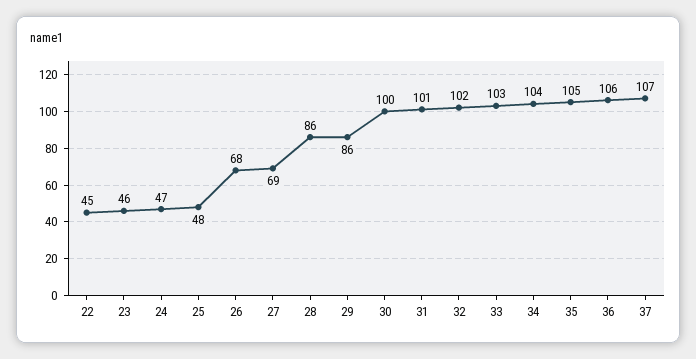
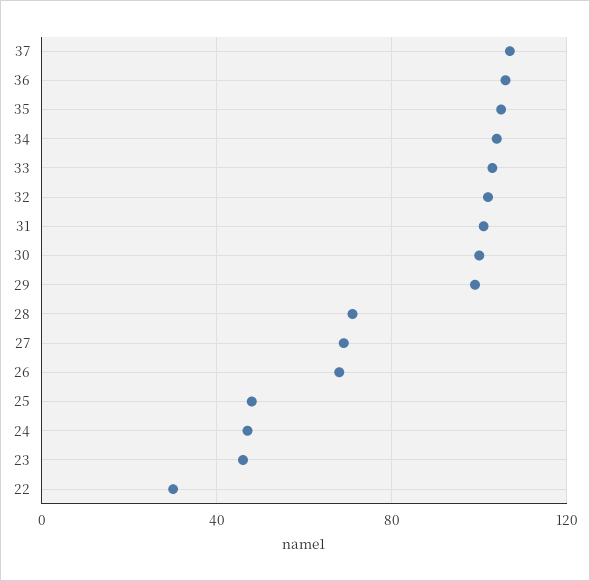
  {
-   "22": 45,
+   "22": 30,
    "23": 46,
    "24": 47,
    "25": 48,
    "26": 68,
    "27": 69,
-   "28": 86,
+   "28": 70,
-   "29": 86,
+   "29": 100,
    "30": 100,
    "31": 101,
    "32": 102,
    "33": 103,
    "34": 104,
    "35": 105,
    "36": 106,
    "37": 107
  }

